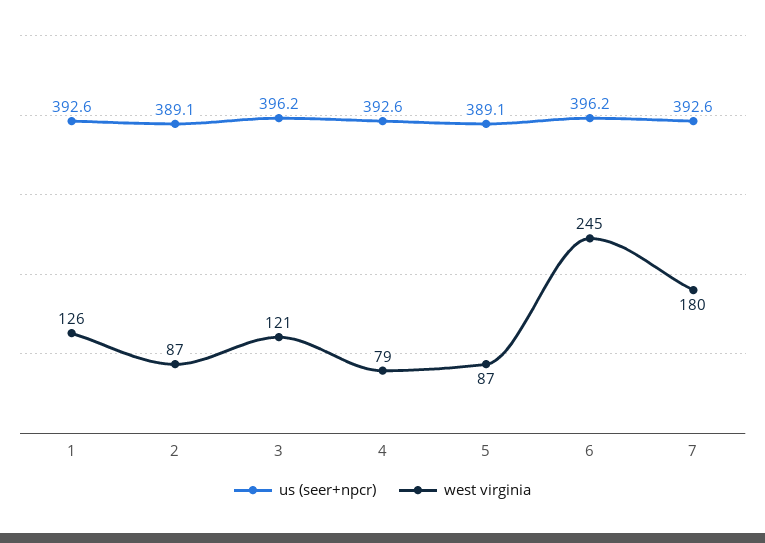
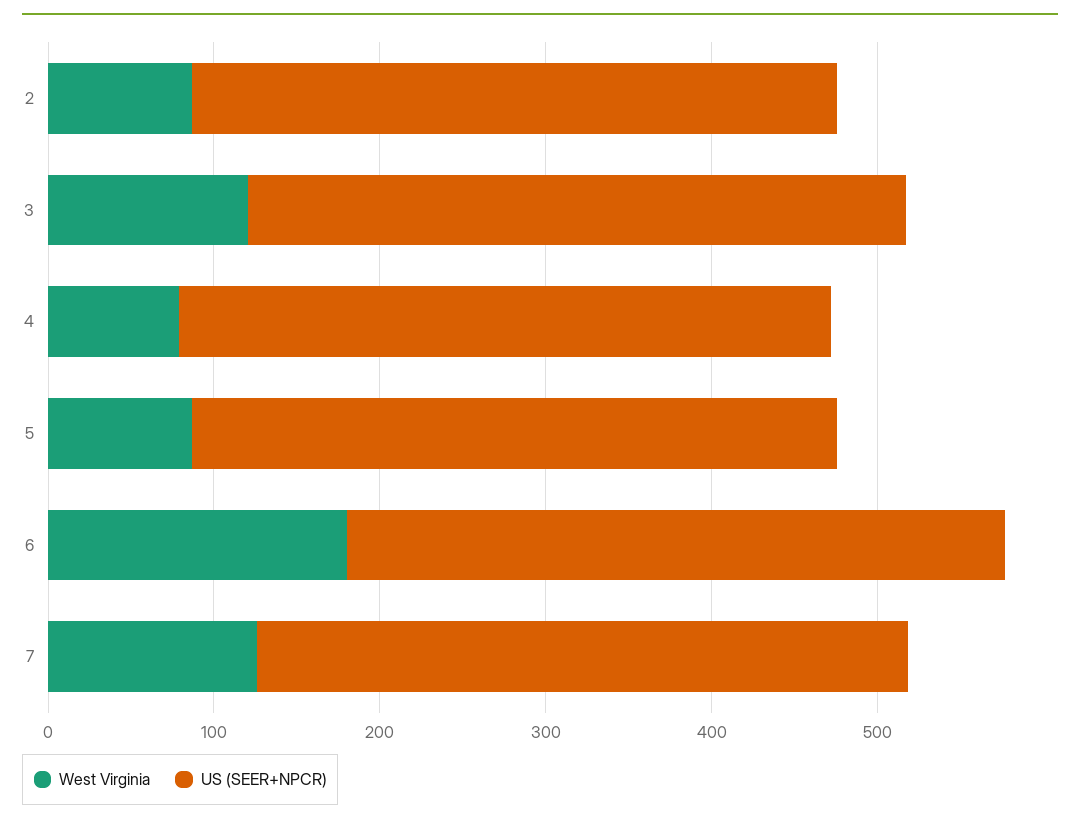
  {
    "us (seer+npcr)": {
-     "1": 392.6,
      "2": 389.1,
      "3": 396.2,
      "4": 392.6,
      "5": 389.1,
      "6": 396.2,
      "7": 392.6
    },
    "west virginia": {
-     "1": 126,
      "2": 87,
      "3": 121,
      "4": 79,
      "5": 87,
-     "6": 245,
+     "6": 180,
-     "7": 180
+     "7": 120
    }
  }

